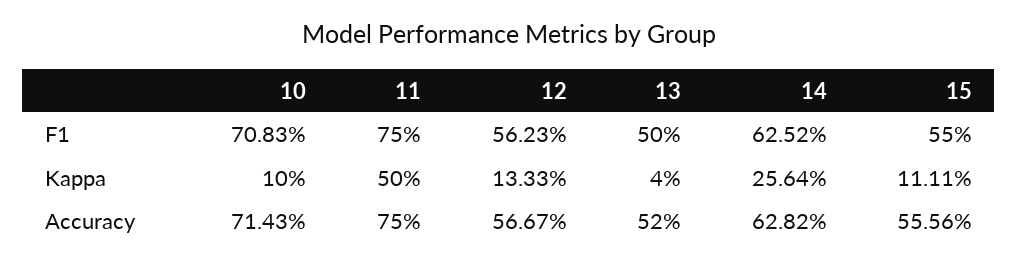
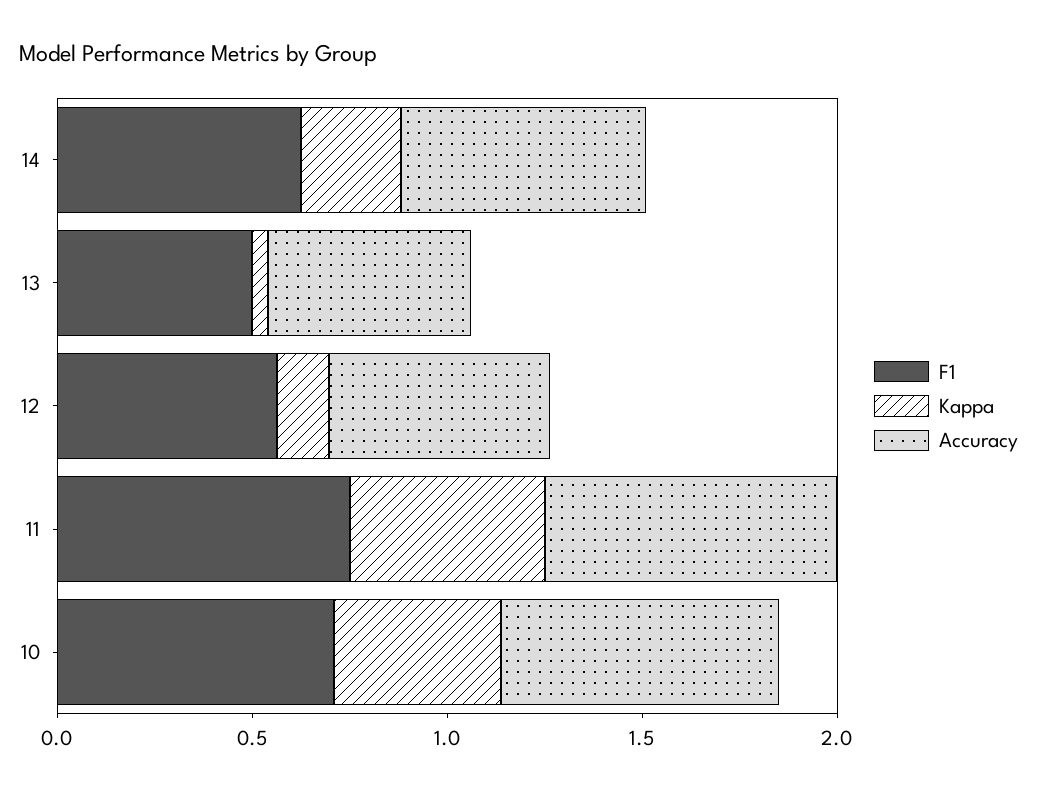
  {
    "F1": {
      "10": 0.7083,
      "11": 0.75,
      "12": 0.5623,
      "13": 0.5,
-     "14": 0.6252,
+     "14": 0.6252
-     "15": 0.55
    },
    "Kappa": {
-     "10": 0.1,
+     "10": 0.4,
      "11": 0.5,
      "12": 0.1333,
      "13": 0.04,
-     "14": 0.2564,
+     "14": 0.2564
-     "15": 0.1111
    },
    "Accuracy": {
      "10": 0.7143,
      "11": 0.75,
      "12": 0.5667,
      "13": 0.52,
-     "14": 0.6282,
+     "14": 0.6282
-     "15": 0.5556
    }
  }

